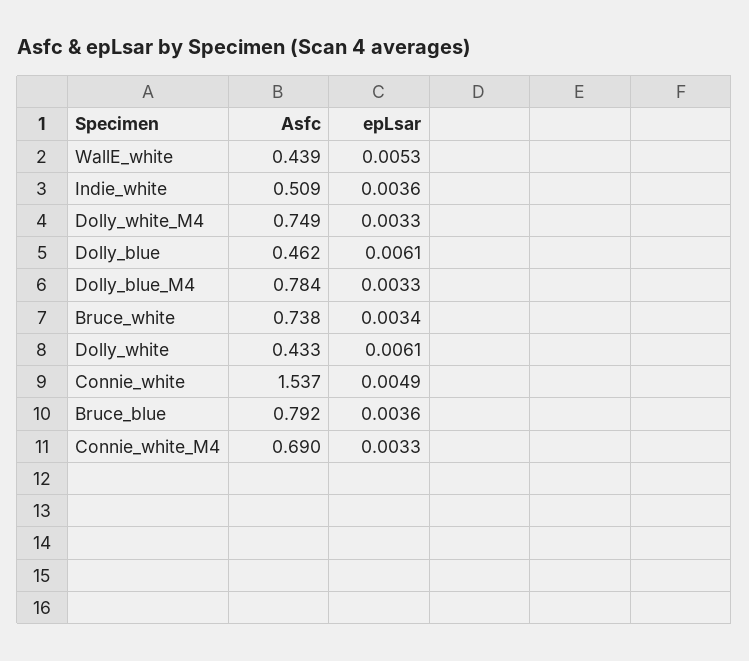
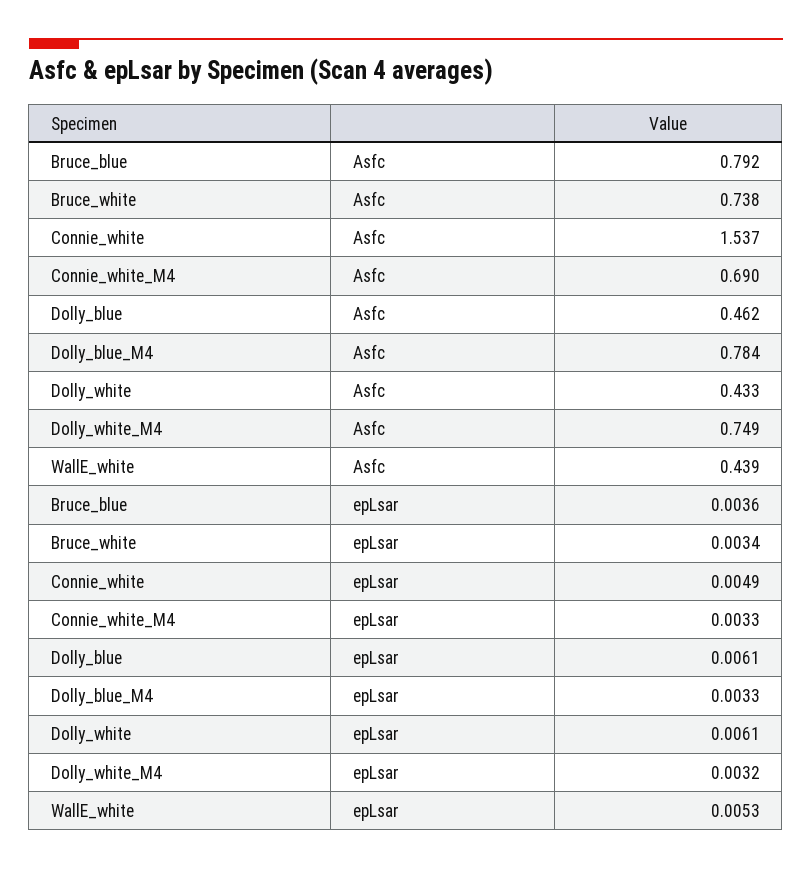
  {
    "Asfc": {
      "WallE_white": 0.439,
-     "Indie_white": 0.509,
      "Dolly_white_M4": 0.749,
      "Dolly_blue": 0.462,
      "Dolly_blue_M4": 0.784,
      "Bruce_white": 0.738,
      "Dolly_white": 0.433,
      "Connie_white": 1.537,
      "Bruce_blue": 0.792,
      "Connie_white_M4": 0.69
    },
    "epLsar": {
      "WallE_white": 0.0053,
-     "Indie_white": 0.0036,
-     "Dolly_white_M4": 0.0033,
+     "Dolly_white_M4": 0.0032,
      "Dolly_blue": 0.0061,
      "Dolly_blue_M4": 0.0033,
      "Bruce_white": 0.0034,
      "Dolly_white": 0.0061,
      "Connie_white": 0.0049,
      "Bruce_blue": 0.0036,
      "Connie_white_M4": 0.0033
    }
  }

